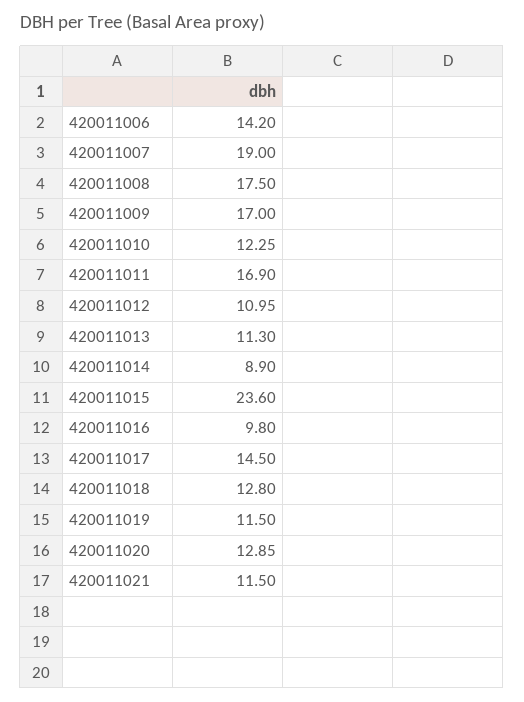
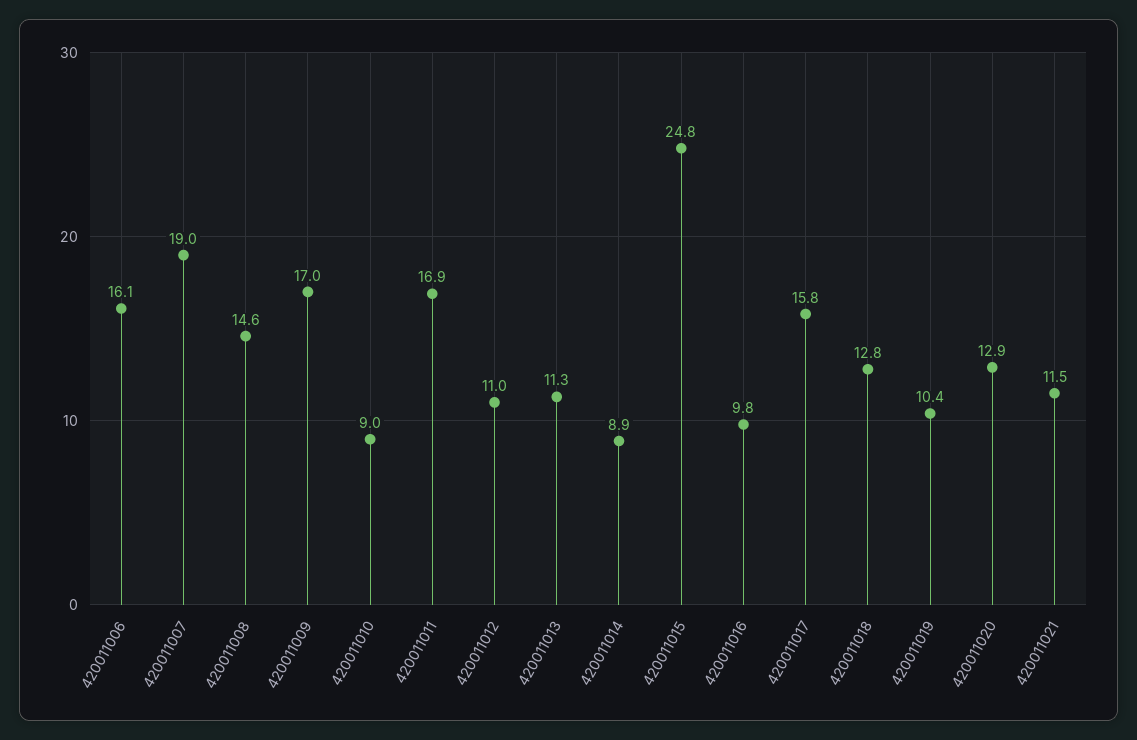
  {
-   "420011006": 14.2,
+   "420011006": 16.1,
    "420011007": 19,
-   "420011008": 17.5,
+   "420011008": 14.6,
    "420011009": 17,
-   "420011010": 12.25,
+   "420011010": 9,
    "420011011": 16.9,
    "420011012": 10.95,
    "420011013": 11.3,
    "420011014": 8.9,
-   "420011015": 23.6,
+   "420011015": 24.8,
    "420011016": 9.8,
-   "420011017": 14.5,
+   "420011017": 15.8,
    "420011018": 12.8,
-   "420011019": 11.5,
+   "420011019": 10.4,
    "420011020": 12.85,
    "420011021": 11.5
  }

